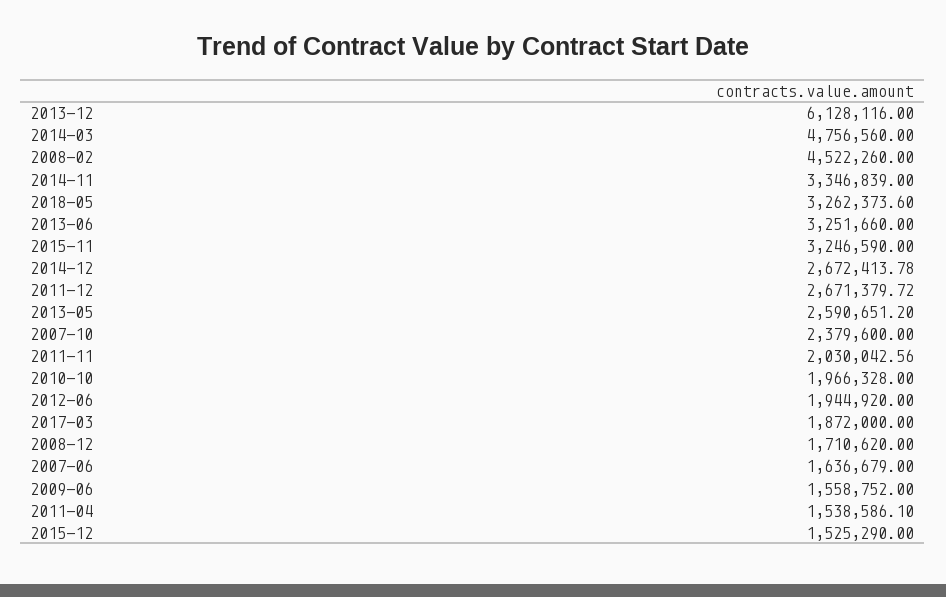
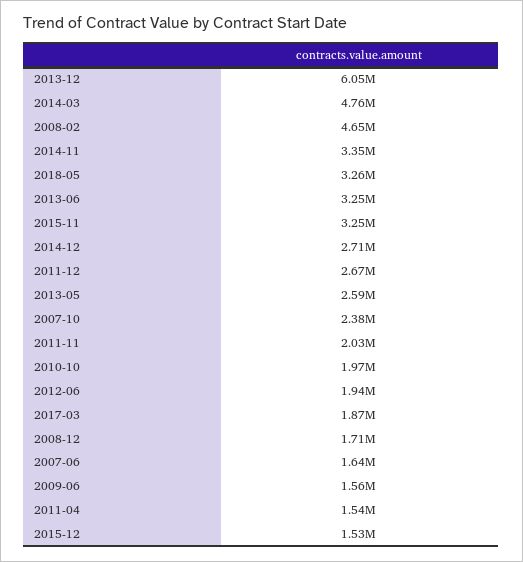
  {
-   "2013-12": 6128116,
+   "2013-12": 6050000,
    "2014-03": 4756560,
-   "2008-02": 4522260,
+   "2008-02": 4650000,
    "2014-11": 3346839,
    "2018-05": 3262373.6,
    "2013-06": 3251660,
    "2015-11": 3246590,
-   "2014-12": 2672413.78,
+   "2014-12": 2710000,
    "2011-12": 2671379.72,
    "2013-05": 2590651.2,
    "2007-10": 2379600,
    "2011-11": 2030042.56,
    "2010-10": 1966328,
    "2012-06": 1944920,
    "2017-03": 1872000,
    "2008-12": 1710620,
    "2007-06": 1636679,
    "2009-06": 1558752,
    "2011-04": 1538586.1,
    "2015-12": 1525290
  }

